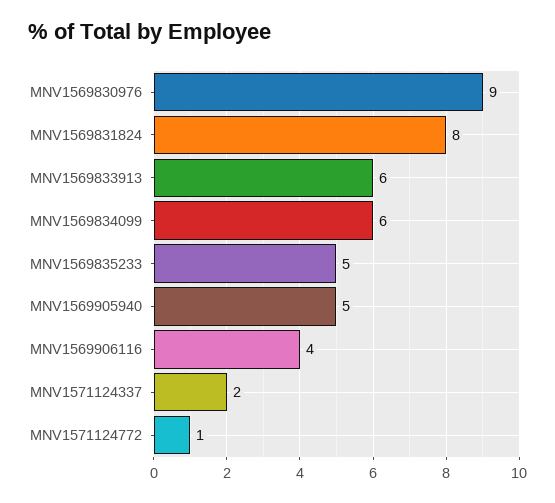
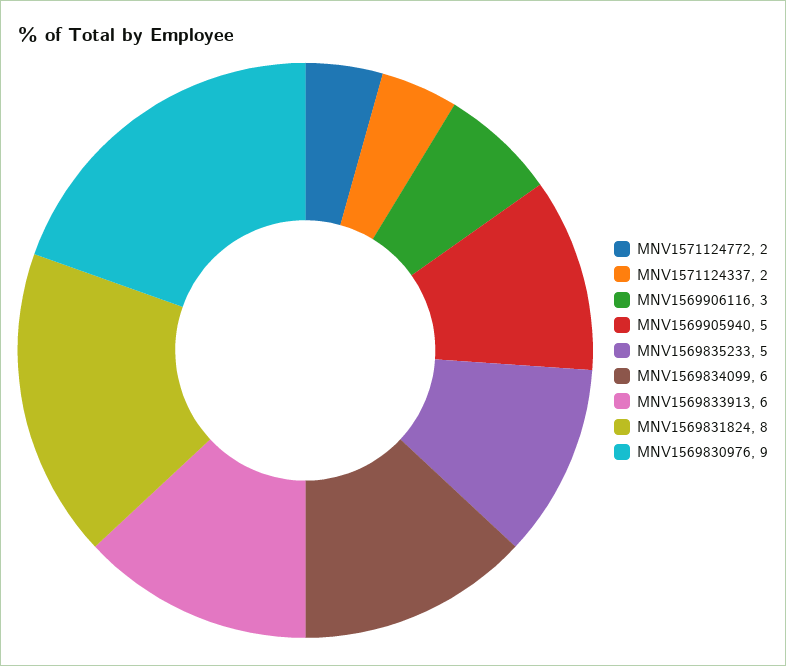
  {
    "MNV1569830976": 9,
    "MNV1569831824": 8,
    "MNV1569833913": 6,
    "MNV1569834099": 6,
    "MNV1569835233": 5,
    "MNV1569905940": 5,
-   "MNV1569906116": 4,
+   "MNV1569906116": 3,
    "MNV1571124337": 2,
-   "MNV1571124772": 1
+   "MNV1571124772": 2
  }

